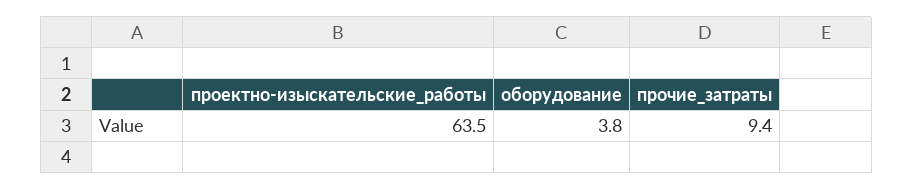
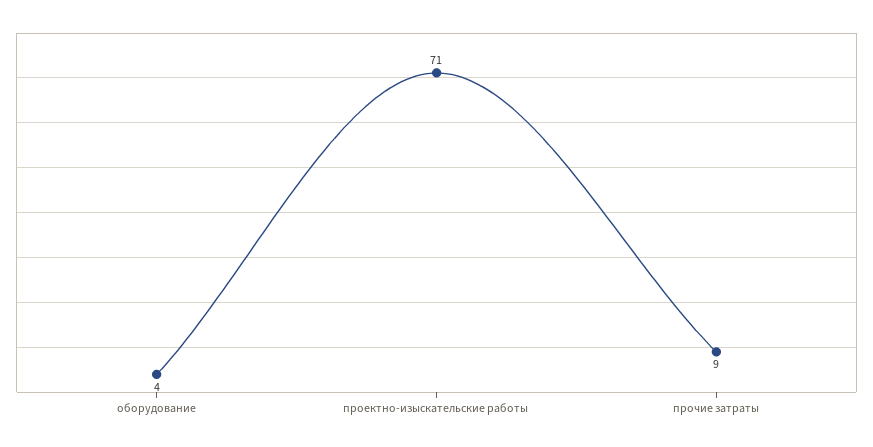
  {
-   "проектно-изыскательские_работы": 63.5,
+   "проектно-изыскательские_работы": 71,
    "оборудование": 3.8,
    "прочие_затраты": 9.4
  }

